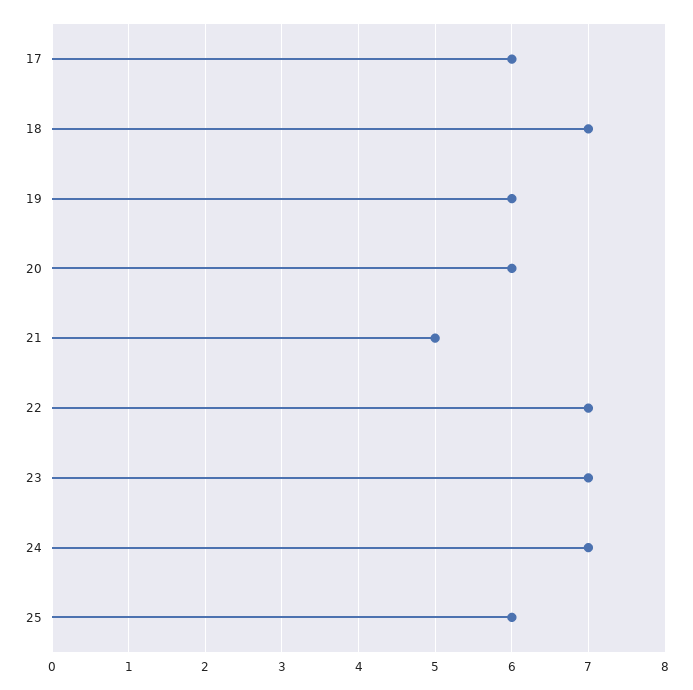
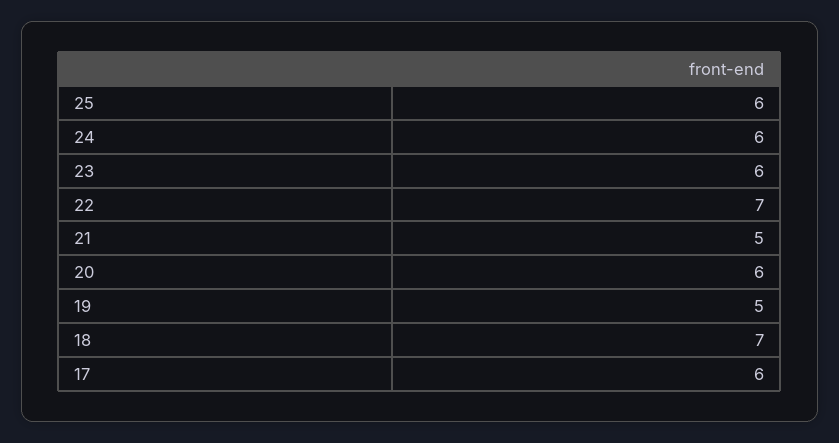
  {
    "17": 6,
    "18": 7,
-   "19": 6,
+   "19": 5,
    "20": 6,
    "21": 5,
    "22": 7,
-   "23": 7,
+   "23": 6,
-   "24": 7,
+   "24": 6,
    "25": 6
  }

